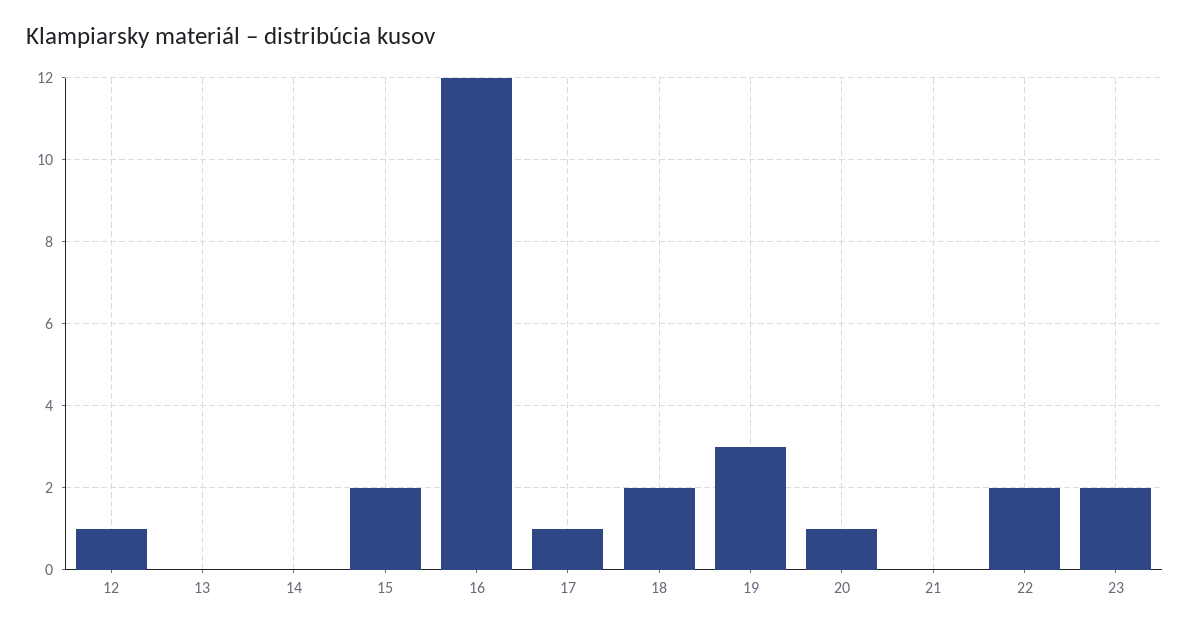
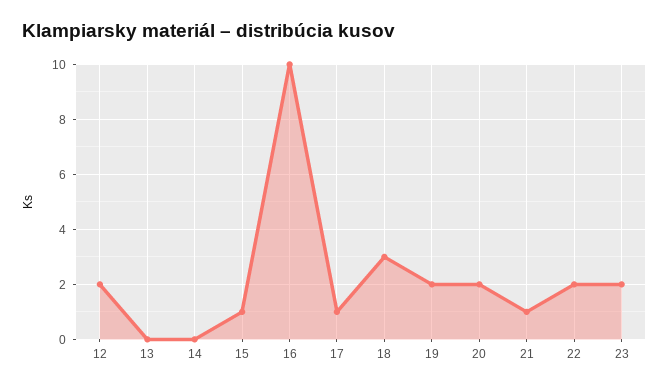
  {
-   "12": 1,
+   "12": 2,
    "13": 0,
    "14": 0,
-   "15": 2,
+   "15": 1,
-   "16": 12,
+   "16": 10,
    "17": 1,
-   "18": 2,
+   "18": 3,
-   "19": 3,
+   "19": 2,
-   "20": 1,
+   "20": 2,
-   "21": 0,
+   "21": 1,
    "22": 2,
    "23": 2
  }

